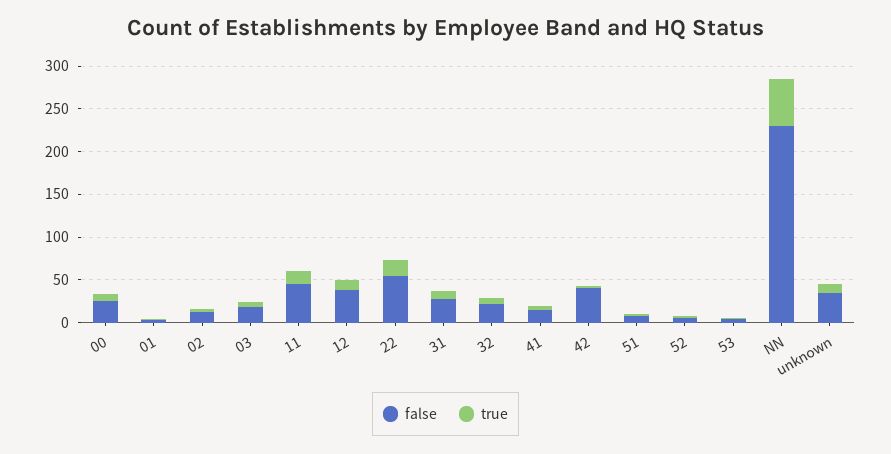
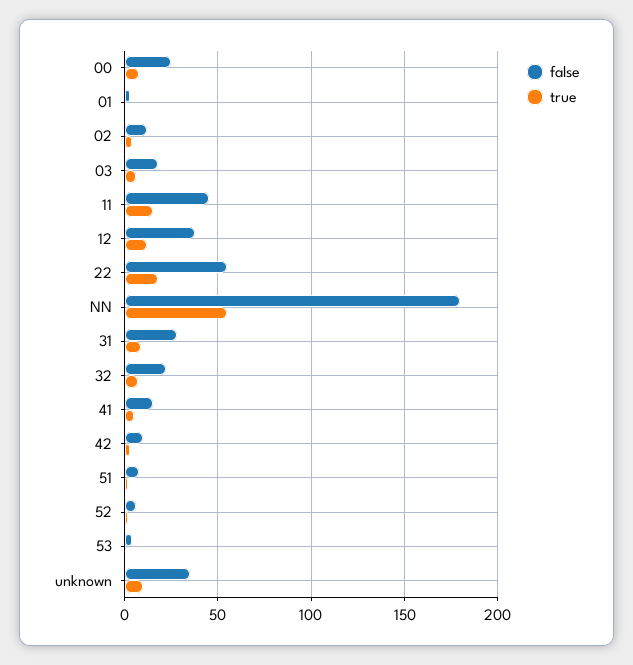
  {
    "false": {
      "00": 25,
      "01": 5,
      "02": 10,
      "03": 20,
      "11": 45,
      "12": 40,
      "22": 55,
      "31": 30,
      "32": 20,
      "41": 15,
-     "42": 40,
+     "42": 10,
      "51": 10,
      "52": 5,
      "53": 5,
-     "NN": 230,
+     "NN": 180,
      "unknown": 35
    },
    "true": {
      "00": 10,
      "01": 0,
      "02": 5,
      "03": 5,
      "11": 15,
      "12": 10,
      "22": 20,
      "31": 10,
      "32": 5,
      "41": 5,
      "42": 5,
      "51": 0,
      "52": 0,
      "53": 0,
      "NN": 55,
      "unknown": 10
    }
  }

